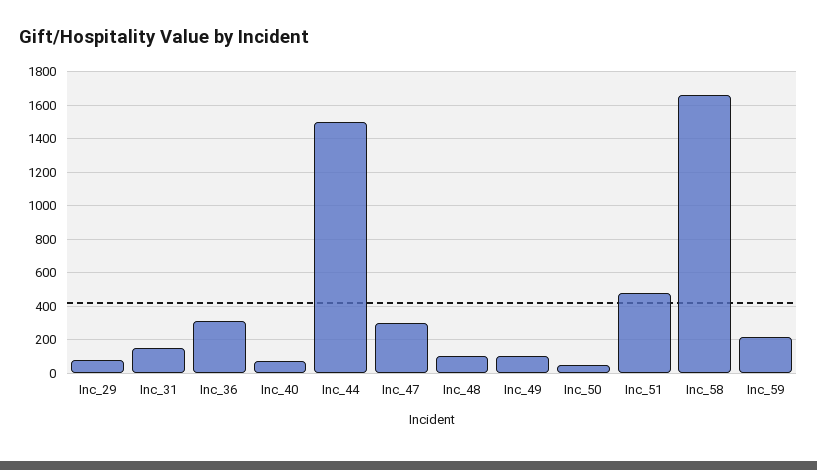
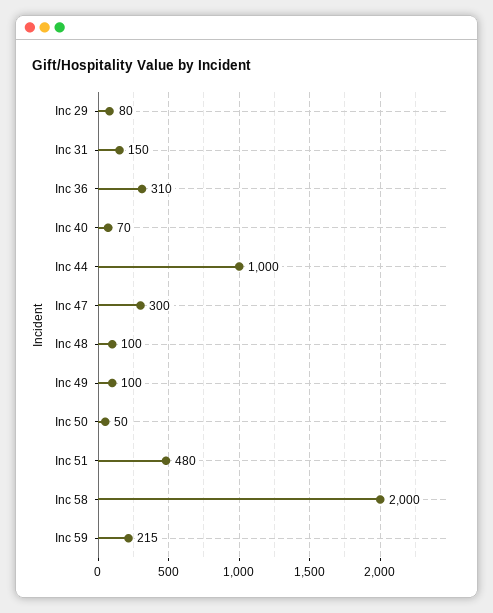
  {
    "Inc_29": 80,
    "Inc_31": 150,
    "Inc_36": 310,
    "Inc_40": 70,
-   "Inc_44": 1500,
+   "Inc_44": 1000,
    "Inc_47": 300,
    "Inc_48": 100,
    "Inc_49": 100,
    "Inc_50": 50,
    "Inc_51": 480,
-   "Inc_58": 1650,
+   "Inc_58": 2000,
    "Inc_59": 215
  }

